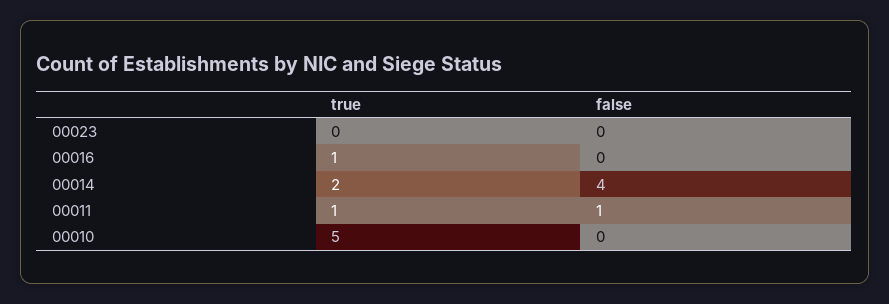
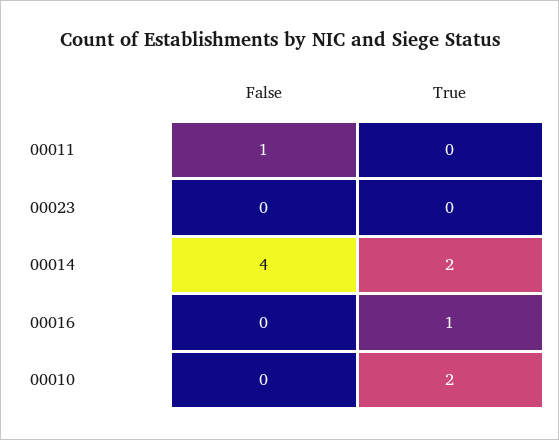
  {
    "true": {
      "00023": 0,
      "00016": 1,
      "00014": 2,
-     "00011": 1,
+     "00011": 0,
-     "00010": 5
+     "00010": 2
    },
    "false": {
      "00023": 0,
      "00016": 0,
      "00014": 4,
      "00011": 1,
      "00010": 0
    }
  }

